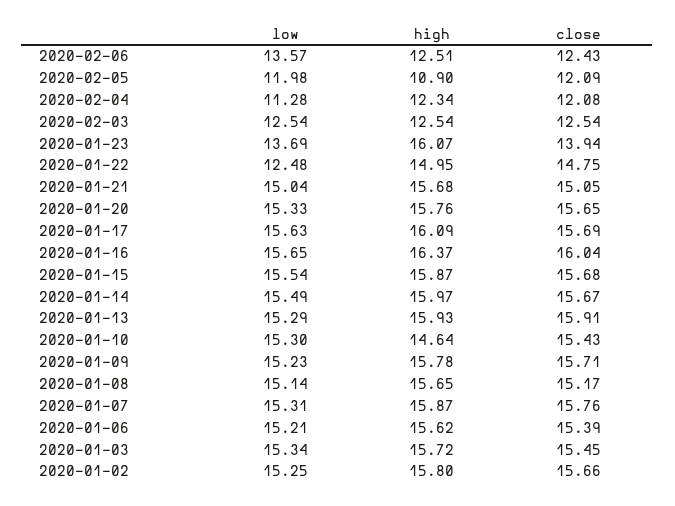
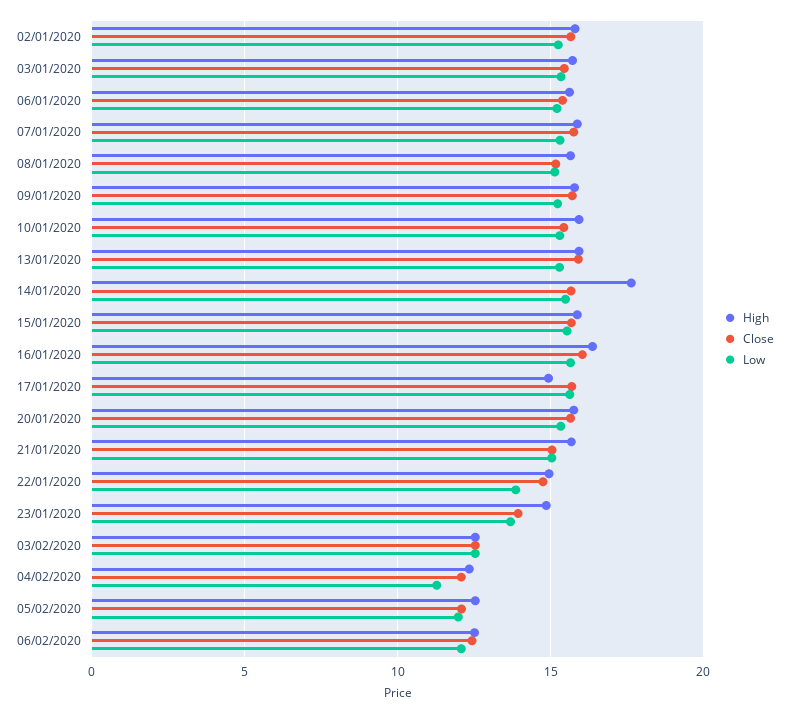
  {
    "low": {
-     "2020-02-06": 13.57,
+     "2020-02-06": 12,
      "2020-02-05": 11.98,
      "2020-02-04": 11.28,
      "2020-02-03": 12.54,
      "2020-01-23": 13.69,
-     "2020-01-22": 12.48,
+     "2020-01-22": 14,
      "2020-01-21": 15.04,
      "2020-01-20": 15.33,
      "2020-01-17": 15.63,
      "2020-01-16": 15.65,
      "2020-01-15": 15.54,
      "2020-01-14": 15.49,
      "2020-01-13": 15.29,
      "2020-01-10": 15.3,
      "2020-01-09": 15.23,
      "2020-01-08": 15.14,
      "2020-01-07": 15.31,
      "2020-01-06": 15.21,
      "2020-01-03": 15.34,
      "2020-01-02": 15.25
    },
    "high": {
      "2020-02-06": 12.51,
-     "2020-02-05": 10.9,
+     "2020-02-05": 12.5,
      "2020-02-04": 12.34,
      "2020-02-03": 12.54,
-     "2020-01-23": 16.07,
+     "2020-01-23": 15,
      "2020-01-22": 14.95,
      "2020-01-21": 15.68,
      "2020-01-20": 15.76,
-     "2020-01-17": 16.09,
+     "2020-01-17": 15,
      "2020-01-16": 16.37,
      "2020-01-15": 15.87,
-     "2020-01-14": 15.97,
+     "2020-01-14": 17.5,
      "2020-01-13": 15.93,
-     "2020-01-10": 14.64,
+     "2020-01-10": 16,
      "2020-01-09": 15.78,
      "2020-01-08": 15.65,
      "2020-01-07": 15.87,
      "2020-01-06": 15.62,
      "2020-01-03": 15.72,
      "2020-01-02": 15.8
    },
    "close": {
      "2020-02-06": 12.43,
      "2020-02-05": 12.09,
      "2020-02-04": 12.08,
      "2020-02-03": 12.54,
      "2020-01-23": 13.94,
      "2020-01-22": 14.75,
      "2020-01-21": 15.05,
      "2020-01-20": 15.65,
      "2020-01-17": 15.69,
      "2020-01-16": 16.04,
      "2020-01-15": 15.68,
      "2020-01-14": 15.67,
      "2020-01-13": 15.91,
      "2020-01-10": 15.43,
      "2020-01-09": 15.71,
      "2020-01-08": 15.17,
      "2020-01-07": 15.76,
      "2020-01-06": 15.39,
      "2020-01-03": 15.45,
      "2020-01-02": 15.66
    }
  }

